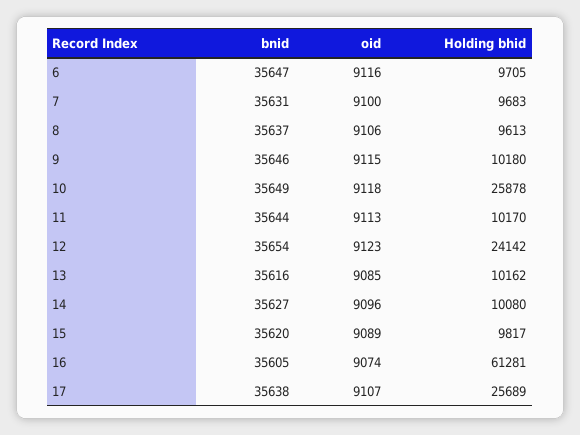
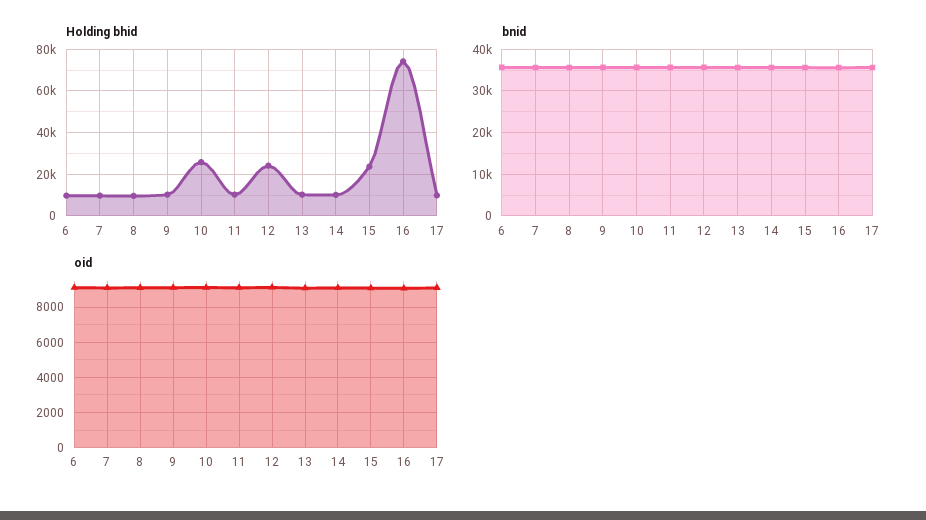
  {
    "bnid": {
      "6": 35647,
      "7": 35631,
      "8": 35637,
      "9": 35646,
      "10": 35649,
      "11": 35644,
      "12": 35654,
      "13": 35616,
      "14": 35627,
      "15": 35620,
      "16": 35605,
      "17": 35638
    },
    "oid": {
      "6": 9116,
      "7": 9100,
      "8": 9106,
      "9": 9115,
      "10": 9118,
      "11": 9113,
      "12": 9123,
      "13": 9085,
      "14": 9096,
      "15": 9089,
      "16": 9074,
      "17": 9107
    },
    "Holding bhid": {
      "6": 9705,
      "7": 9683,
      "8": 9613,
      "9": 10180,
      "10": 25878,
      "11": 10170,
      "12": 24142,
      "13": 10162,
      "14": 10080,
-     "15": 9817,
+     "15": 25000,
-     "16": 61281,
+     "16": 75000,
-     "17": 25689
+     "17": 10000
    }
  }

